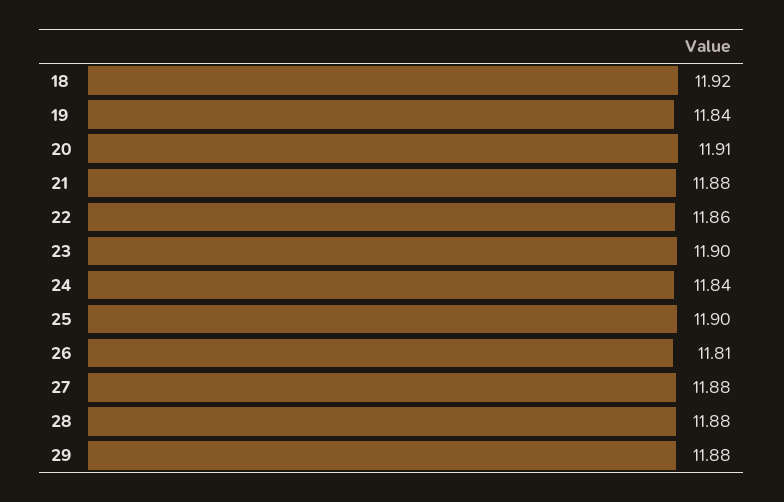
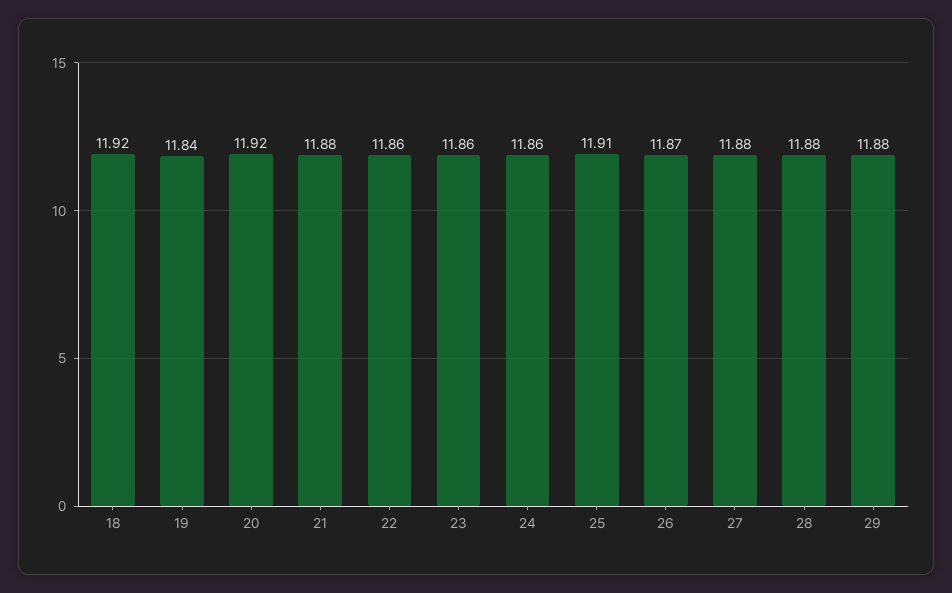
  {
    "18": 11.92,
    "19": 11.84,
-   "20": 11.91,
+   "20": 11.92,
    "21": 11.88,
    "22": 11.86,
-   "23": 11.9,
+   "23": 11.86,
-   "24": 11.84,
+   "24": 11.86,
-   "25": 11.9,
+   "25": 11.91,
-   "26": 11.81,
+   "26": 11.87,
    "27": 11.88,
    "28": 11.88,
    "29": 11.88
  }

